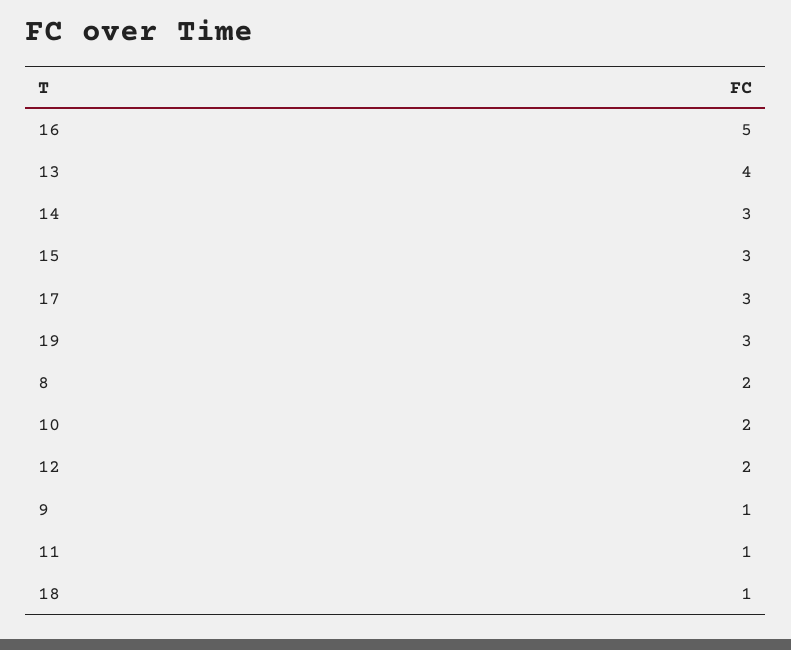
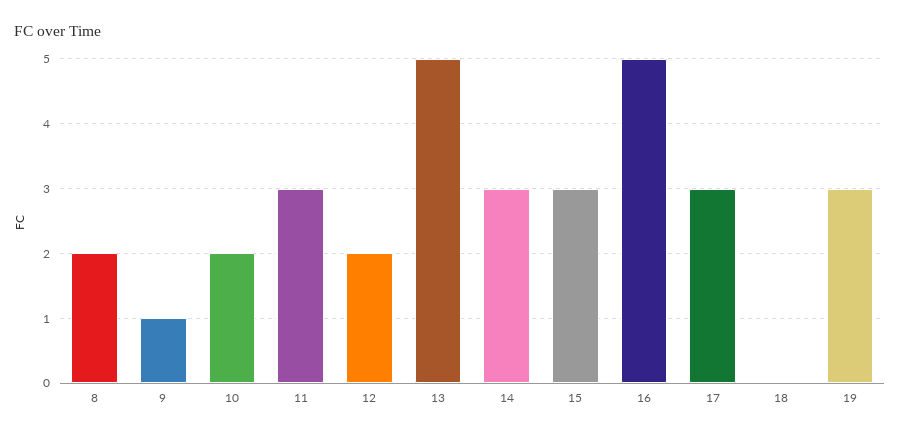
  {
    "16": 5,
-   "13": 4,
+   "13": 5,
    "14": 3,
    "15": 3,
    "17": 3,
    "19": 3,
    "8": 2,
    "10": 2,
    "12": 2,
    "9": 1,
-   "11": 1,
+   "11": 3,
-   "18": 1
+   "18": 0
  }

